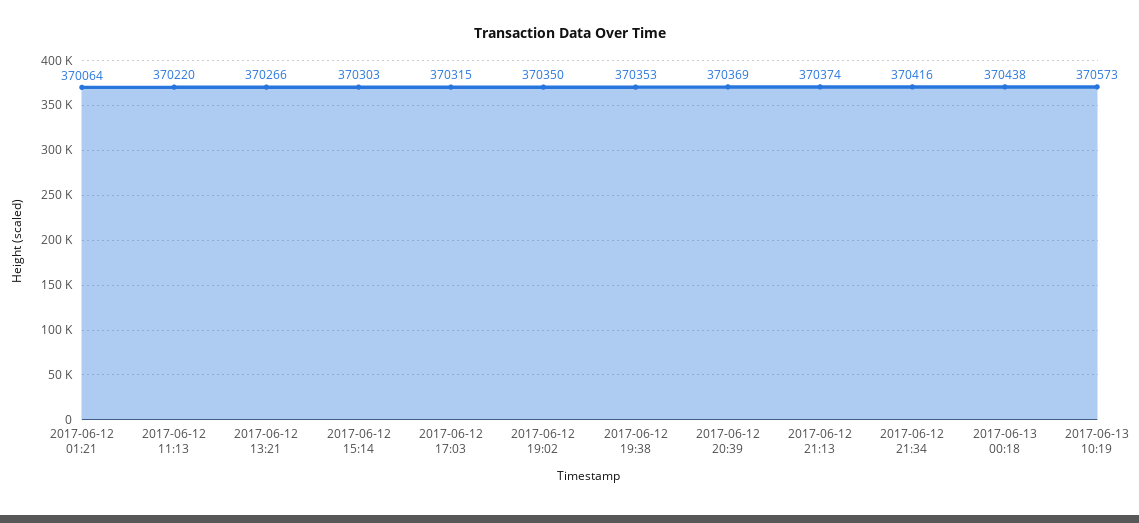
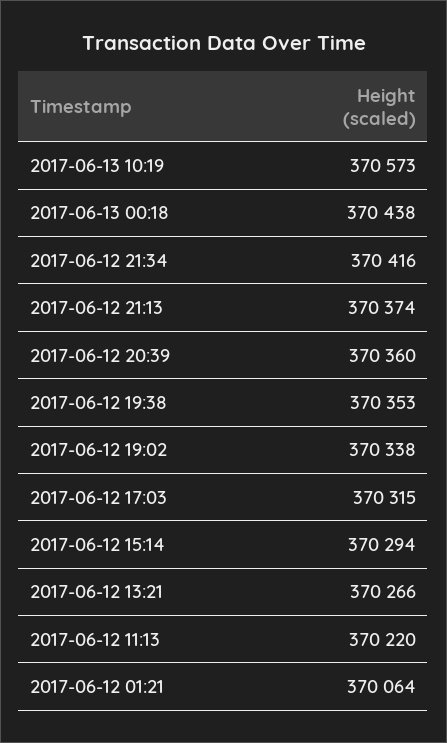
  {
    "2017-06-12 01:21": 370064,
    "2017-06-12 11:13": 370220,
    "2017-06-12 13:21": 370266,
-   "2017-06-12 15:14": 370303,
+   "2017-06-12 15:14": 370294,
    "2017-06-12 17:03": 370315,
-   "2017-06-12 19:02": 370350,
+   "2017-06-12 19:02": 370338,
    "2017-06-12 19:38": 370353,
-   "2017-06-12 20:39": 370369,
+   "2017-06-12 20:39": 370360,
    "2017-06-12 21:13": 370374,
    "2017-06-12 21:34": 370416,
    "2017-06-13 00:18": 370438,
    "2017-06-13 10:19": 370573
  }

